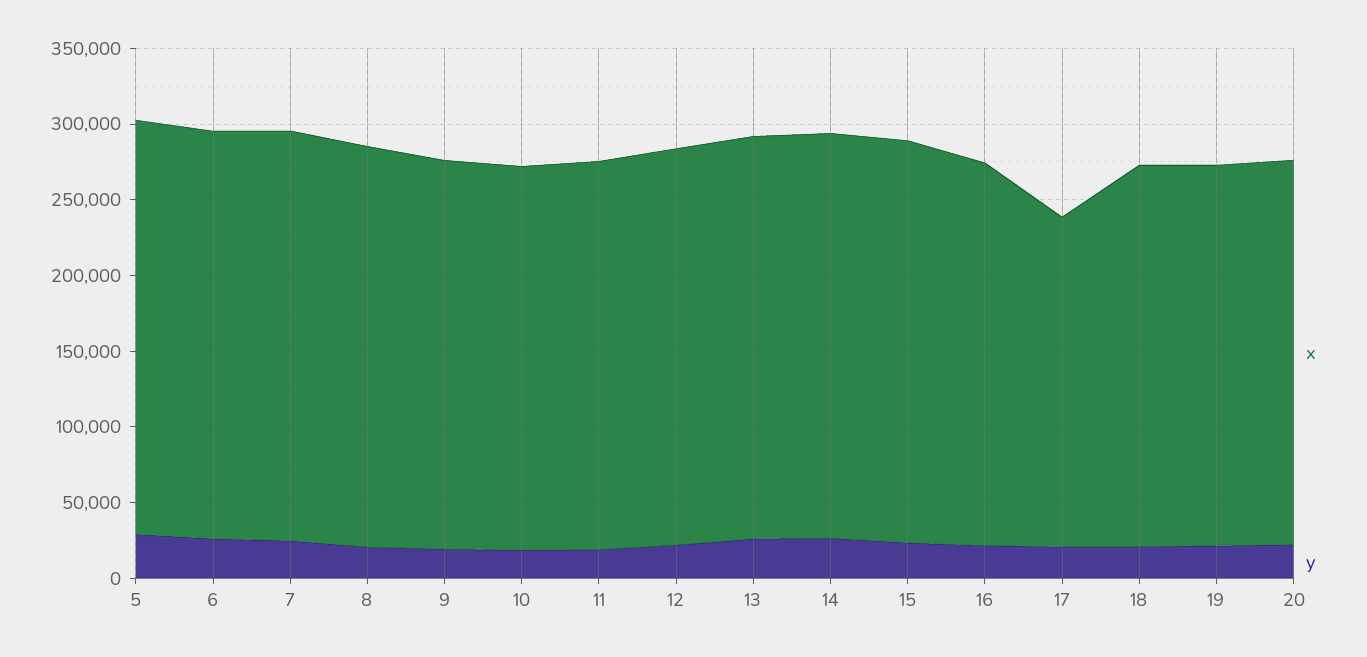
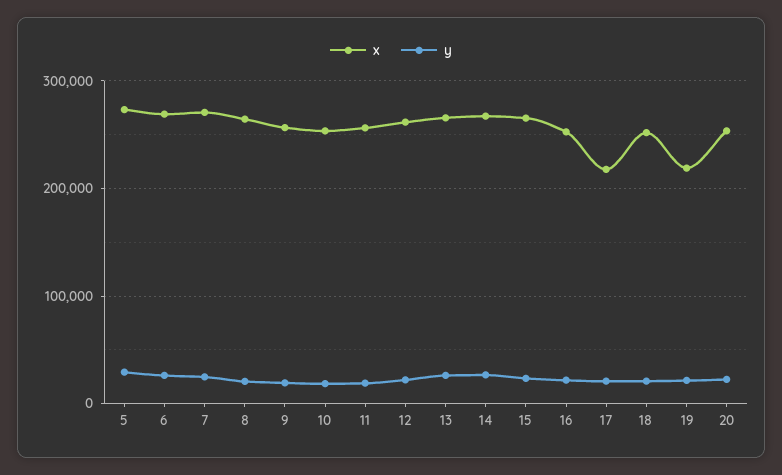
  {
    "x": {
      "5": 270000,
      "6": 270000,
      "7": 270000,
      "8": 260000,
      "9": 260000,
      "10": 250000,
      "11": 260000,
      "12": 260000,
      "13": 270000,
      "14": 270000,
      "15": 270000,
      "16": 250000,
      "17": 220000,
      "18": 250000,
-     "19": 250000,
+     "19": 220000,
      "20": 250000
    },
    "y": {
      "5": 30000,
      "6": 30000,
      "7": 20000,
      "8": 20000,
      "9": 20000,
      "10": 20000,
      "11": 20000,
      "12": 20000,
      "13": 30000,
      "14": 30000,
      "15": 20000,
      "16": 20000,
      "17": 20000,
      "18": 20000,
      "19": 20000,
      "20": 20000
    }
  }

